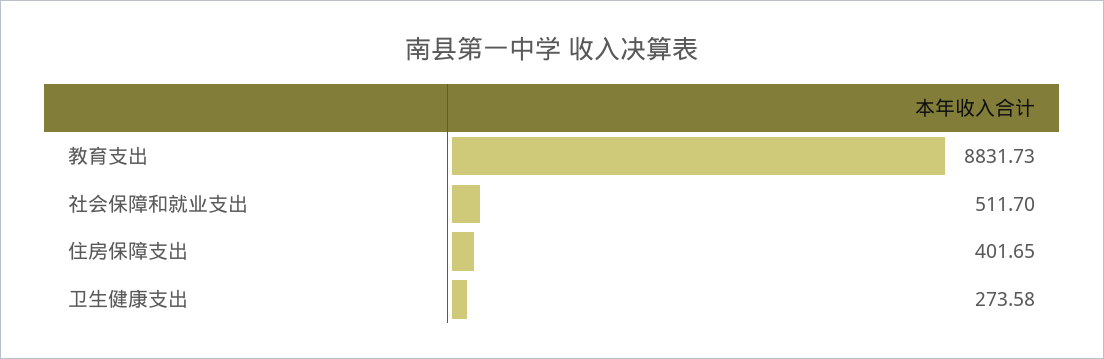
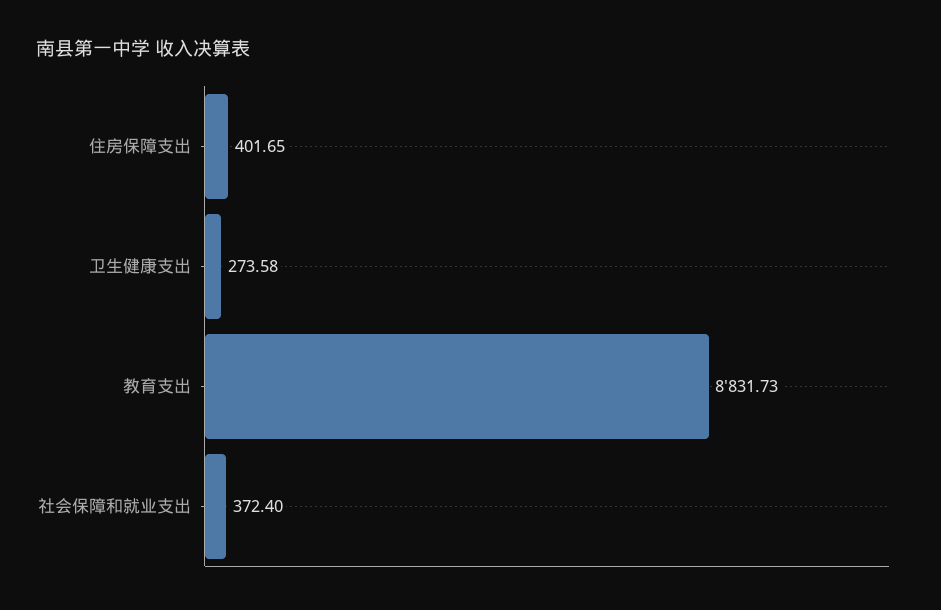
  {
    "教育支出": 8831.73,
-   "社会保障和就业支出": 511.7,
+   "社会保障和就业支出": 372.4,
    "住房保障支出": 401.65,
    "卫生健康支出": 273.58
  }

